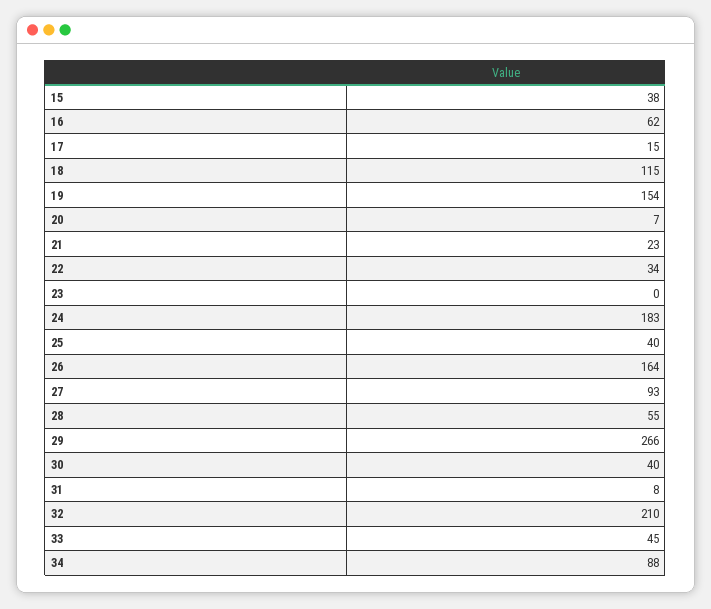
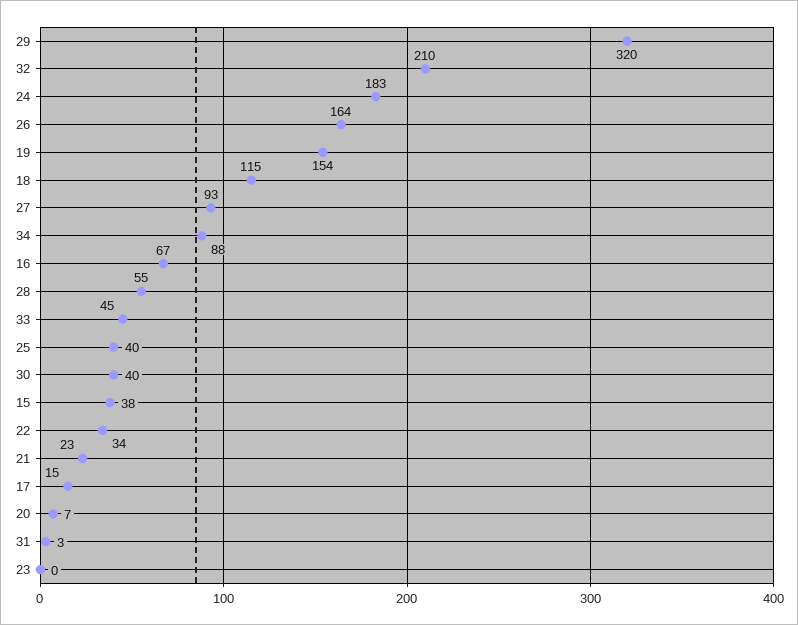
  {
    "15": 38,
-   "16": 62,
+   "16": 67,
    "17": 15,
    "18": 115,
    "19": 154,
    "20": 7,
    "21": 23,
    "22": 34,
    "23": 0,
    "24": 183,
    "25": 40,
    "26": 164,
    "27": 93,
    "28": 55,
-   "29": 266,
+   "29": 320,
    "30": 40,
-   "31": 8,
+   "31": 3,
    "32": 210,
    "33": 45,
    "34": 88
  }

